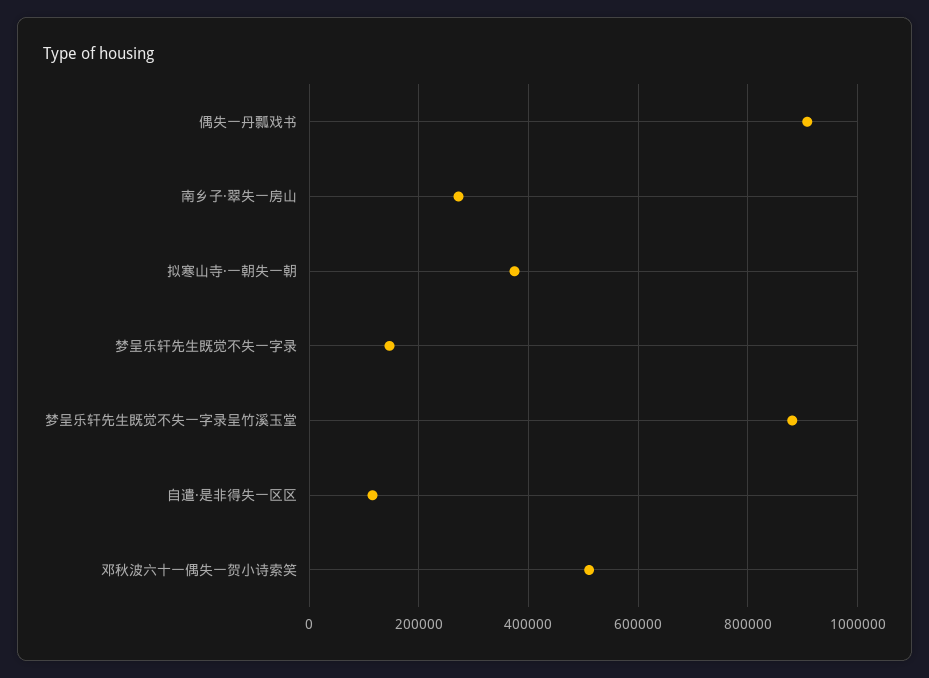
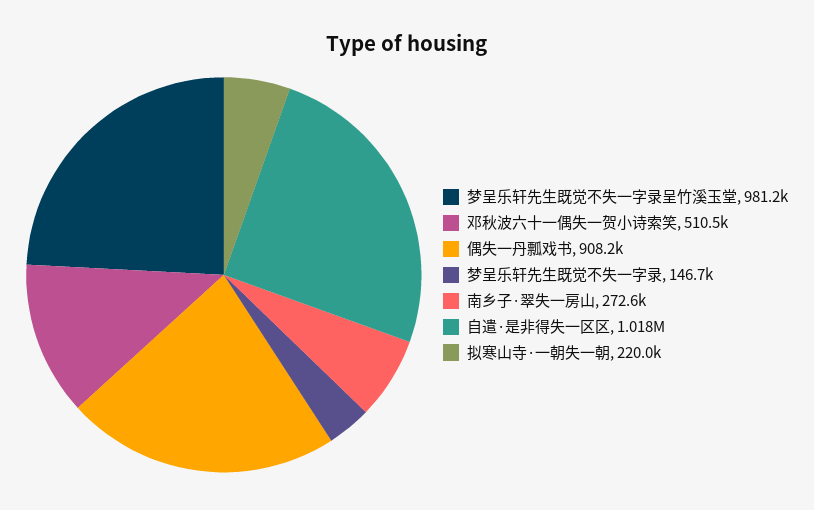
  {
    "偶失一丹瓢戏书": 908200,
    "南乡子·翠失一房山": 272600,
-   "拟寒山寺·一朝失一朝": 380000,
+   "拟寒山寺·一朝失一朝": 220000,
    "梦呈乐轩先生既觉不失一字录": 146700,
-   "梦呈乐轩先生既觉不失一字录呈竹溪玉堂": 880000,
+   "梦呈乐轩先生既觉不失一字录呈竹溪玉堂": 981200,
-   "自遣·是非得失一区区": 120000,
+   "自遣·是非得失一区区": 1018000,
    "邓秋波六十一偶失一贺小诗索笑": 510500
  }

